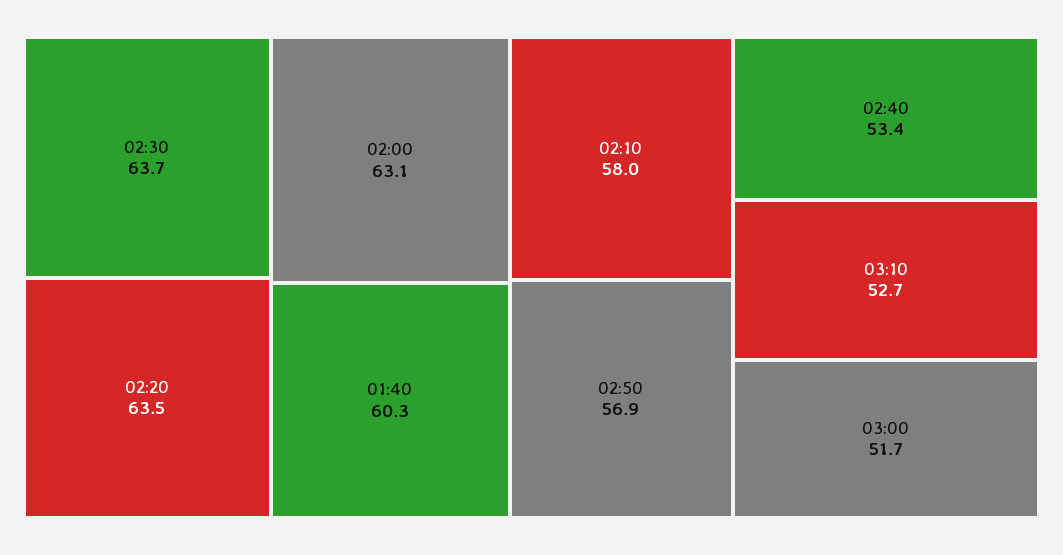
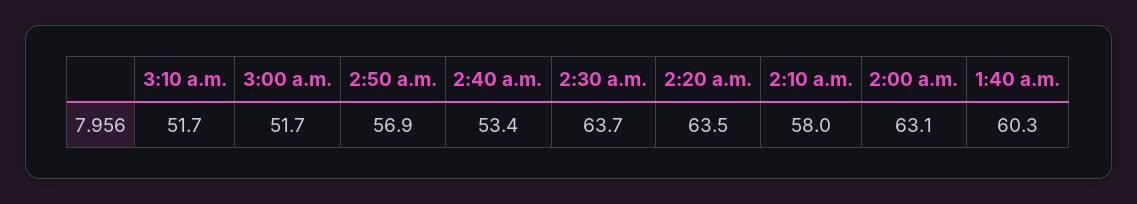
  {
    "02:30": 63.7,
    "02:20": 63.5,
    "02:00": 63.1,
    "01:40": 60.3,
    "02:10": 58,
    "02:50": 56.9,
    "02:40": 53.4,
-   "03:10": 52.7,
+   "03:10": 51.7,
    "03:00": 51.7
  }

